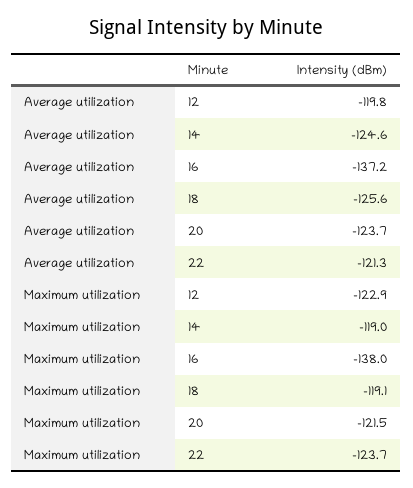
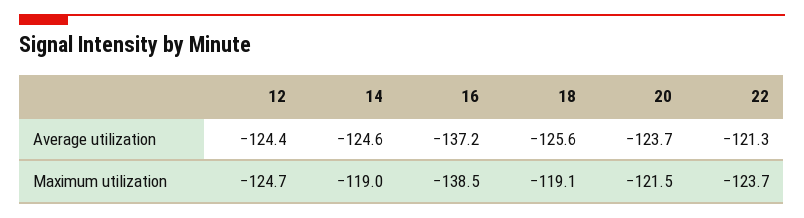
  {
    "Average utilization": {
-     "12": -119.8,
+     "12": -124.4,
      "14": -124.6,
      "16": -137.2,
      "18": -125.6,
      "20": -123.7,
      "22": -121.3
    },
    "Maximum utilization": {
-     "12": -122.9,
+     "12": -124.7,
      "14": -119,
-     "16": -138,
+     "16": -138.5,
      "18": -119.1,
      "20": -121.5,
      "22": -123.7
    }
  }

